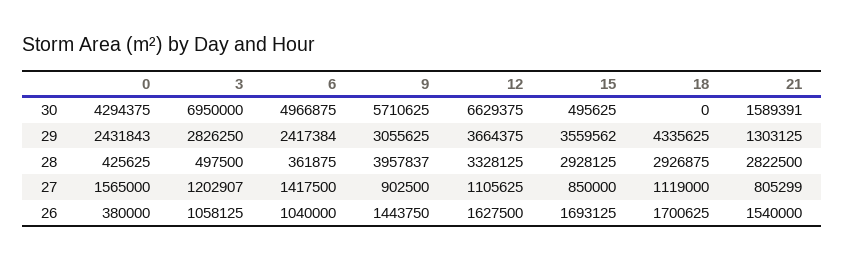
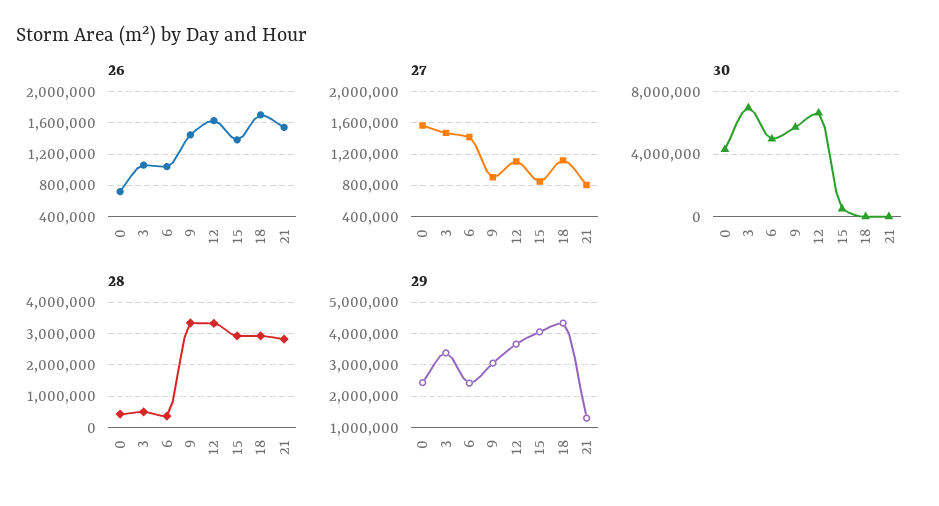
  {
    "30": {
      "0": 4294375,
      "3": 6950000,
      "6": 4966875,
      "9": 5710625,
      "12": 6629375,
      "15": 495625,
      "18": 0,
-     "21": 1589391
+     "21": 0
    },
    "29": {
      "0": 2431843,
-     "3": 2826250,
+     "3": 3400000,
      "6": 2417384,
      "9": 3055625,
      "12": 3664375,
-     "15": 3559562,
+     "15": 4000000,
      "18": 4335625,
      "21": 1303125
    },
    "28": {
      "0": 425625,
      "3": 497500,
      "6": 361875,
-     "9": 3957837,
+     "9": 3400000,
      "12": 3328125,
      "15": 2928125,
      "18": 2926875,
      "21": 2822500
    },
    "27": {
      "0": 1565000,
-     "3": 1202907,
+     "3": 1500000,
      "6": 1417500,
      "9": 902500,
      "12": 1105625,
      "15": 850000,
      "18": 1119000,
      "21": 805299
    },
    "26": {
-     "0": 380000,
+     "0": 700000,
      "3": 1058125,
      "6": 1040000,
      "9": 1443750,
      "12": 1627500,
-     "15": 1693125,
+     "15": 1400000,
      "18": 1700625,
      "21": 1540000
    }
  }

